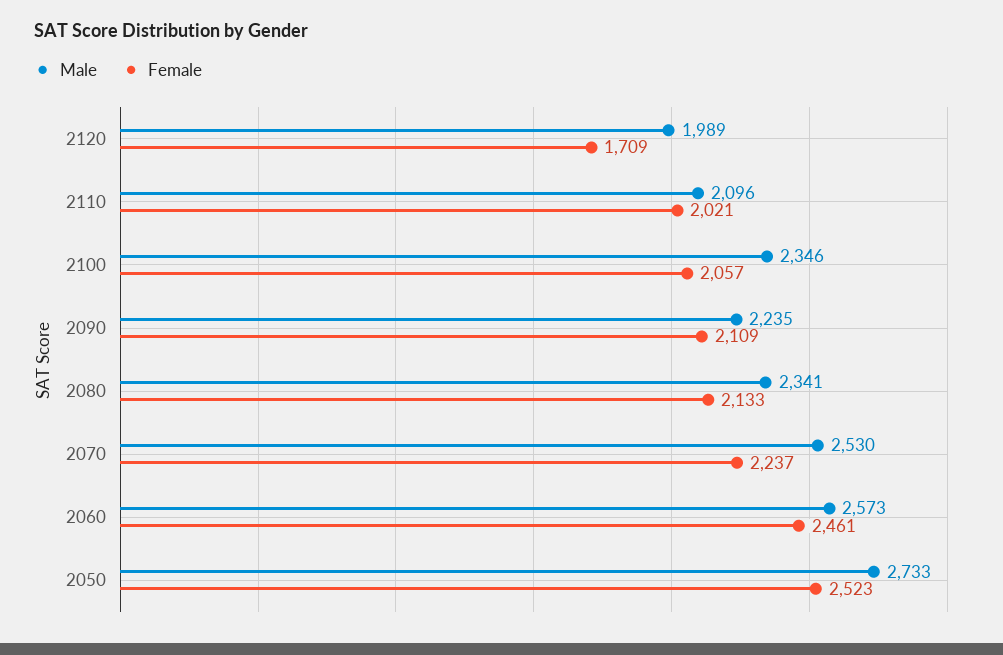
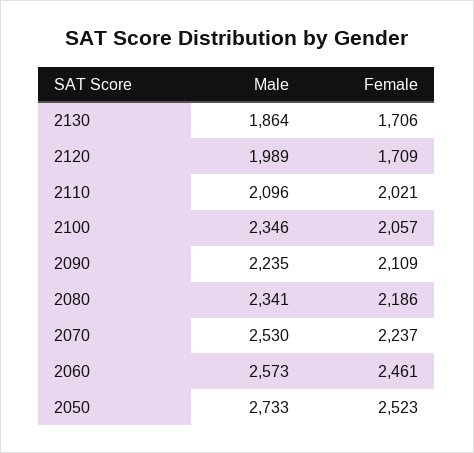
  {
    "Male": {
      "2120": 1989,
      "2110": 2096,
      "2100": 2346,
      "2090": 2235,
      "2080": 2341,
      "2070": 2530,
      "2060": 2573,
-     "2050": 2733
+     "2050": 2733,
+     "2130": 1864
    },
    "Female": {
      "2120": 1709,
      "2110": 2021,
      "2100": 2057,
      "2090": 2109,
-     "2080": 2133,
+     "2080": 2186,
      "2070": 2237,
      "2060": 2461,
-     "2050": 2523
+     "2050": 2523,
+     "2130": 1706
    }
  }

